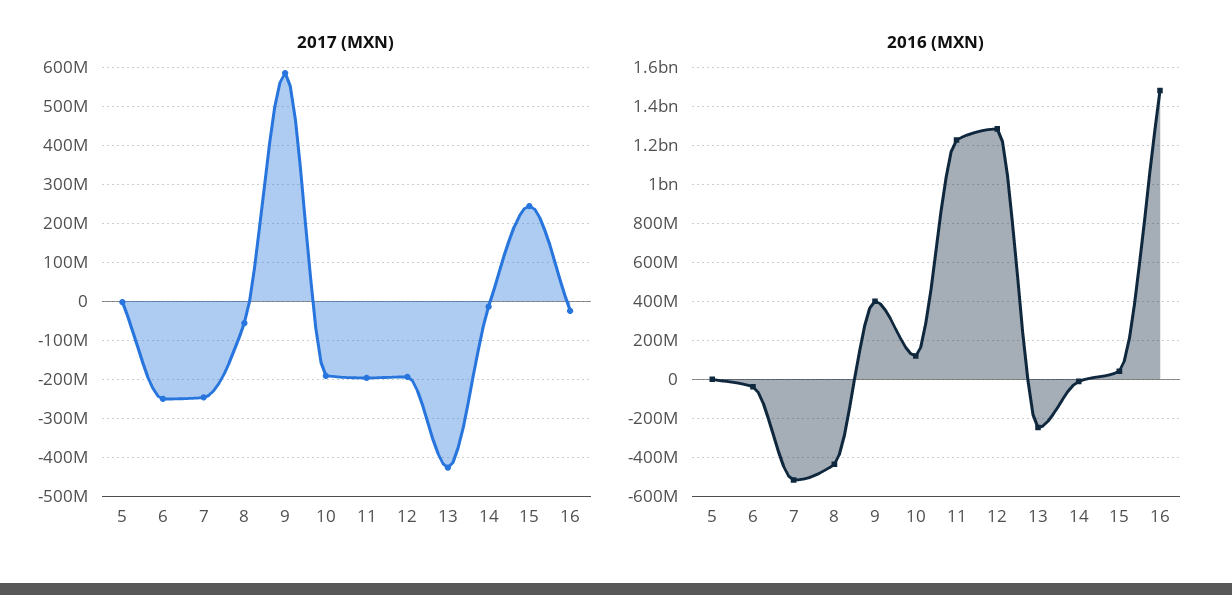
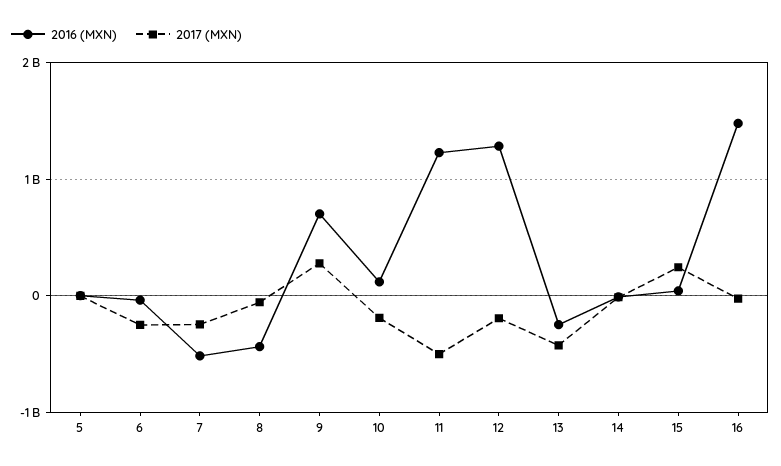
  {
    "2017 (MXN)": {
      "5": 0,
      "6": -260000000,
      "7": -240000000,
      "8": -60000000,
-     "9": 580000000,
+     "9": 300000000,
      "10": -200000000,
-     "11": -200000000,
+     "11": -500000000,
      "12": -200000000,
      "13": -420000000,
      "14": -20000000,
      "15": 240000000,
      "16": -20000000
    },
    "2016 (MXN)": {
      "5": 0,
      "6": -50000000,
      "7": -500000000,
      "8": -450000000,
-     "9": 400000000,
+     "9": 700000000,
      "10": 100000000,
      "11": 1250000000,
      "12": 1300000000,
      "13": -250000000,
      "14": 0,
      "15": 50000000,
      "16": 1500000000
    }
  }

